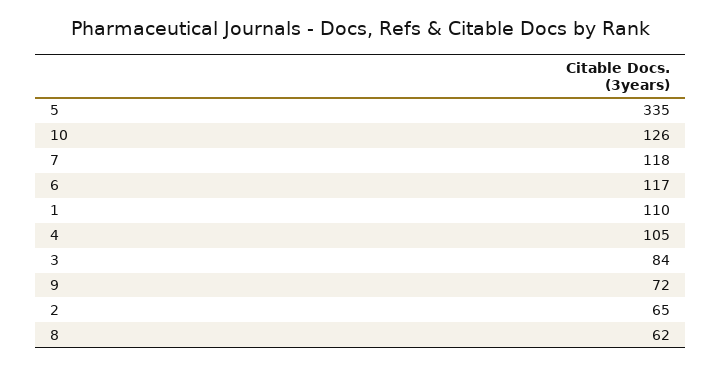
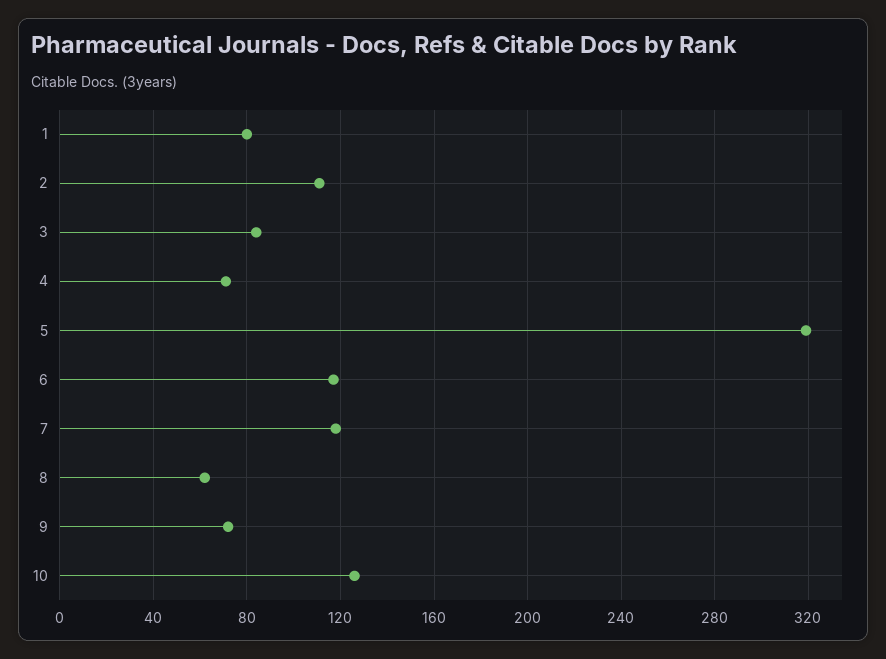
  {
-   "5": 335,
+   "5": 320,
    "10": 126,
    "7": 118,
    "6": 117,
-   "1": 110,
+   "1": 80,
-   "4": 105,
+   "4": 70,
    "3": 84,
    "9": 72,
-   "2": 65,
+   "2": 110,
    "8": 62
  }

